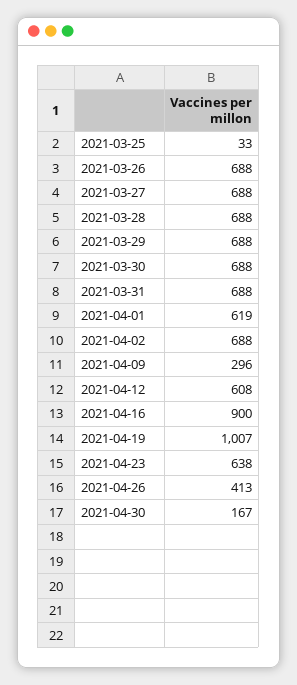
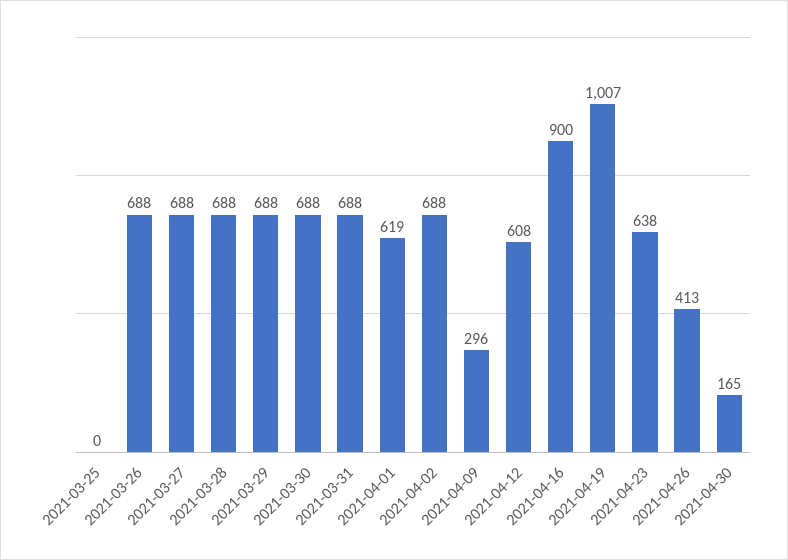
  {
-   "2021-03-25": 33,
+   "2021-03-25": 0,
    "2021-03-26": 688,
    "2021-03-27": 688,
    "2021-03-28": 688,
    "2021-03-29": 688,
    "2021-03-30": 688,
    "2021-03-31": 688,
    "2021-04-01": 619,
    "2021-04-02": 688,
    "2021-04-09": 296,
    "2021-04-12": 608,
    "2021-04-16": 900,
    "2021-04-19": 1007,
    "2021-04-23": 638,
    "2021-04-26": 413,
-   "2021-04-30": 167
+   "2021-04-30": 165
  }

